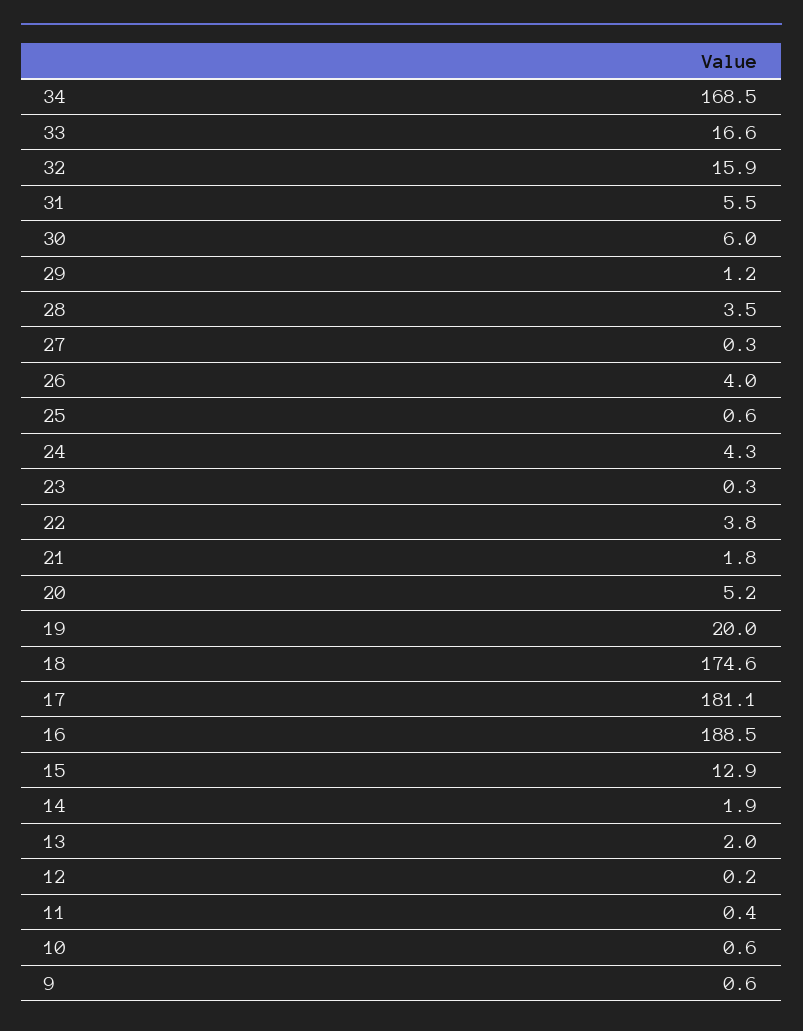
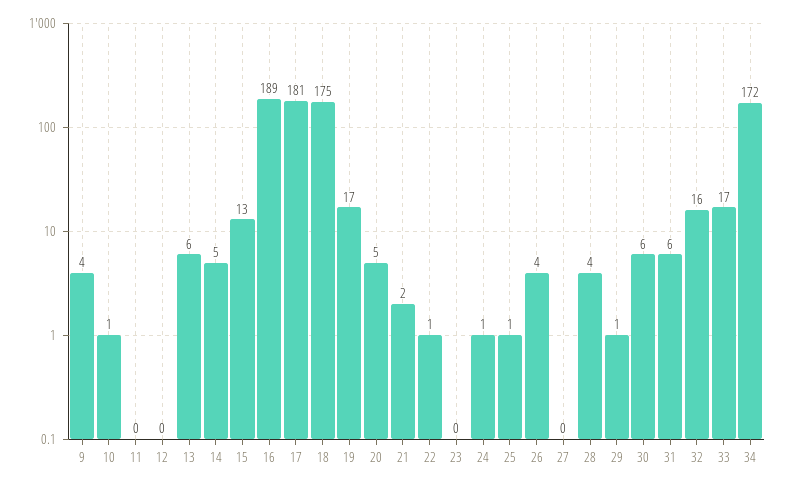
  {
-   "34": 168.5,
+   "34": 172,
    "33": 16.6,
    "32": 15.9,
    "31": 5.5,
    "30": 6,
    "29": 1.2,
    "28": 3.5,
    "27": 0.3,
    "26": 4,
    "25": 0.6,
-   "24": 4.3,
+   "24": 1,
    "23": 0.3,
-   "22": 3.8,
+   "22": 1,
    "21": 1.8,
    "20": 5.2,
-   "19": 20,
+   "19": 17,
    "18": 174.6,
    "17": 181.1,
    "16": 188.5,
    "15": 12.9,
-   "14": 1.9,
+   "14": 5,
-   "13": 2,
+   "13": 6,
    "12": 0.2,
    "11": 0.4,
    "10": 0.6,
-   "9": 0.6
+   "9": 4
  }

